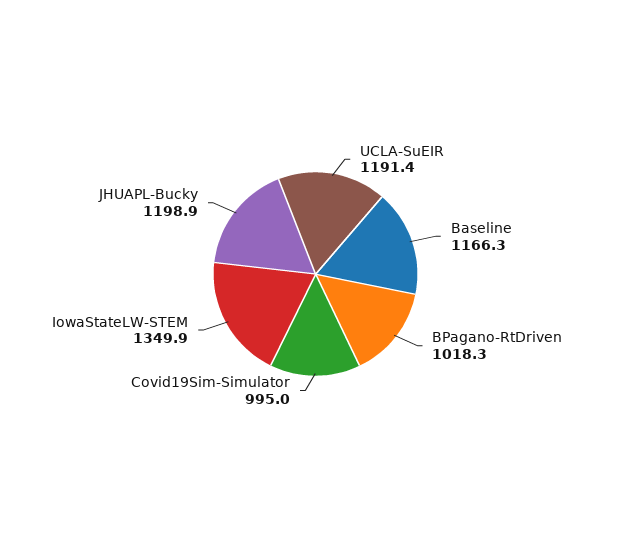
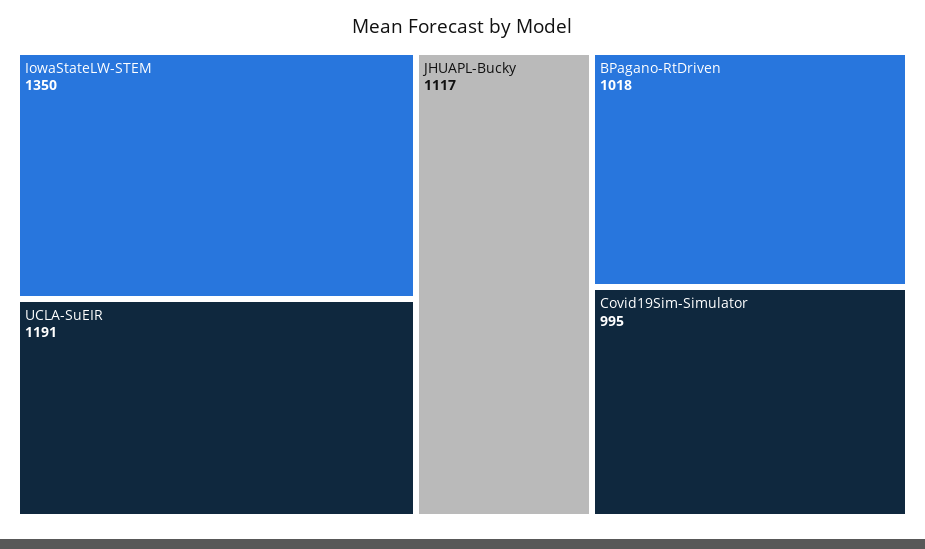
  {
    "UCLA-SuEIR": 1191.4,
-   "Baseline": 1166.3,
    "BPagano-RtDriven": 1018.3,
    "Covid19Sim-Simulator": 995,
    "IowaStateLW-STEM": 1349.9,
-   "JHUAPL-Bucky": 1198.9
+   "JHUAPL-Bucky": 1117
  }

